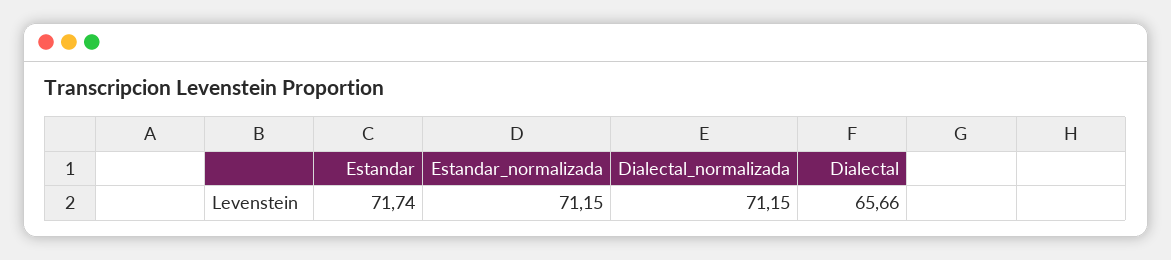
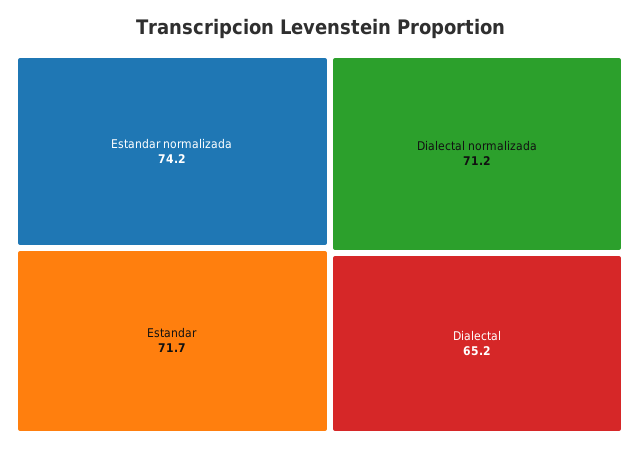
  {
    "Estandar": 71.74,
-   "Estandar_normalizada": 71.15,
+   "Estandar_normalizada": 74.2,
    "Dialectal_normalizada": 71.15,
-   "Dialectal": 65.66
+   "Dialectal": 65.2
  }

